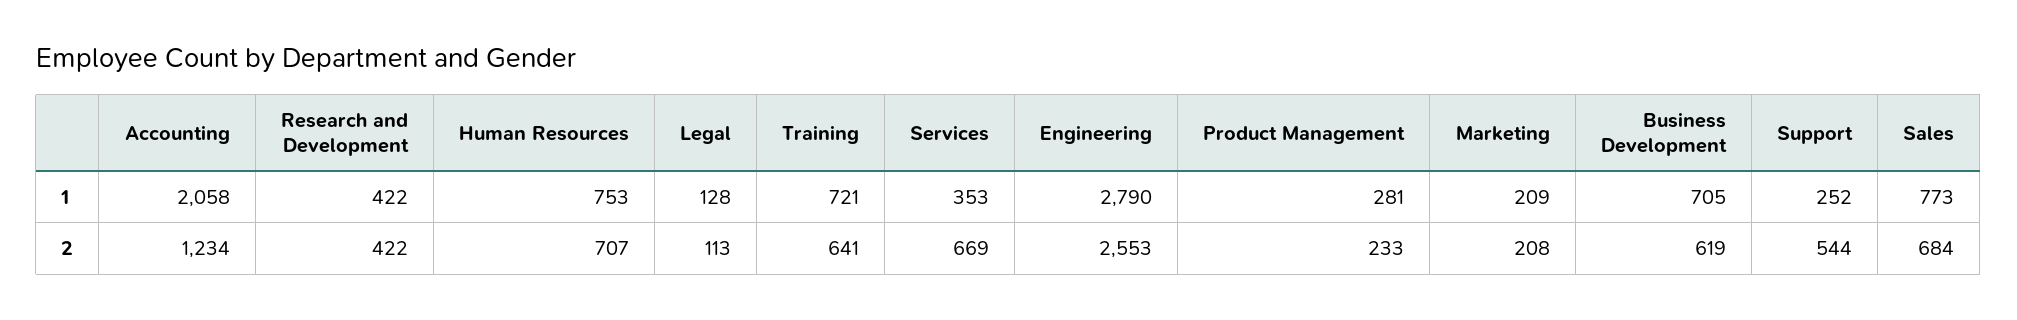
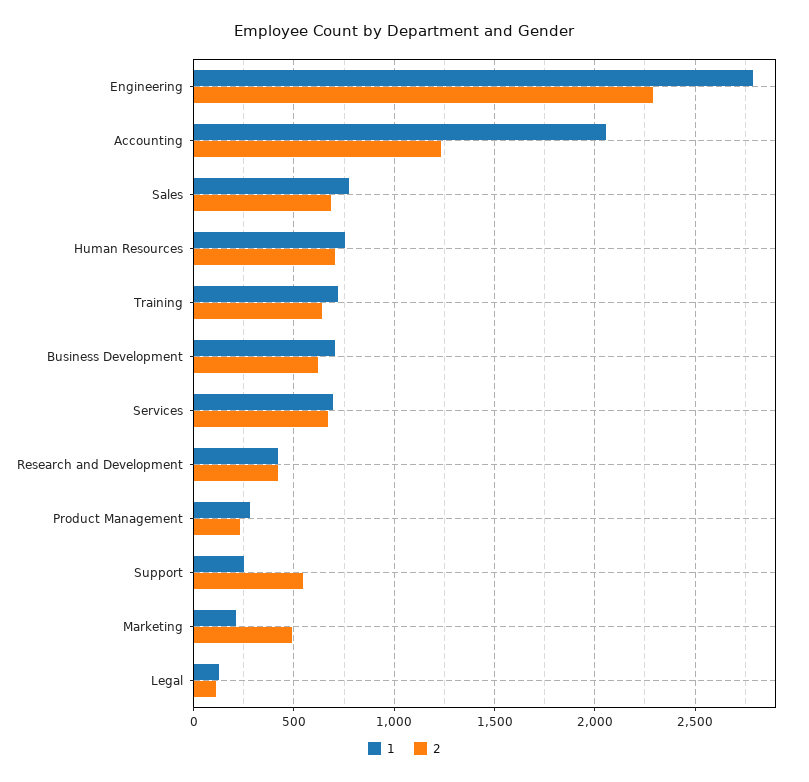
  {
    "1": {
      "Accounting": 2058,
      "Research and Development": 422,
      "Human Resources": 753,
      "Legal": 128,
      "Training": 721,
-     "Services": 353,
+     "Services": 700,
      "Engineering": 2790,
      "Product Management": 281,
      "Marketing": 209,
      "Business Development": 705,
      "Support": 252,
      "Sales": 773
    },
    "2": {
      "Accounting": 1234,
      "Research and Development": 422,
      "Human Resources": 707,
      "Legal": 113,
      "Training": 641,
      "Services": 669,
-     "Engineering": 2553,
+     "Engineering": 2300,
      "Product Management": 233,
-     "Marketing": 208,
+     "Marketing": 500,
      "Business Development": 619,
      "Support": 544,
      "Sales": 684
    }
  }

